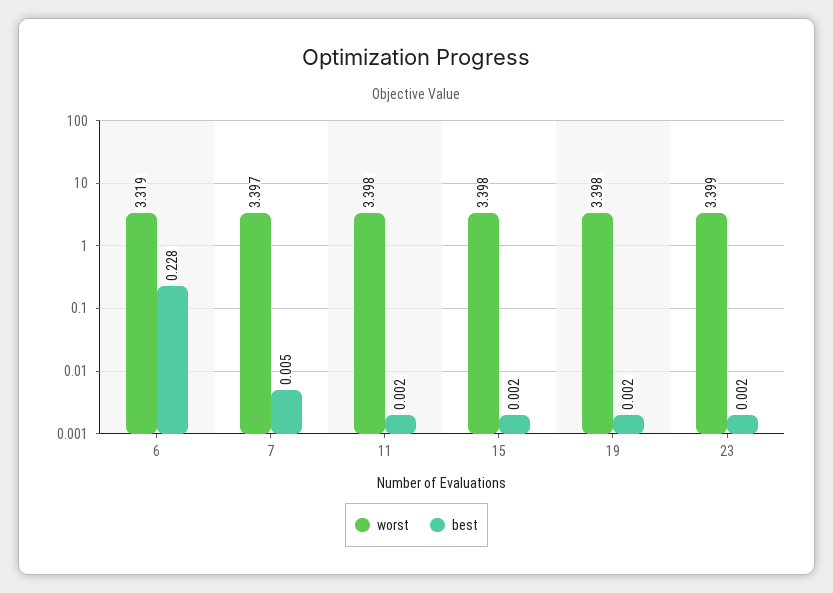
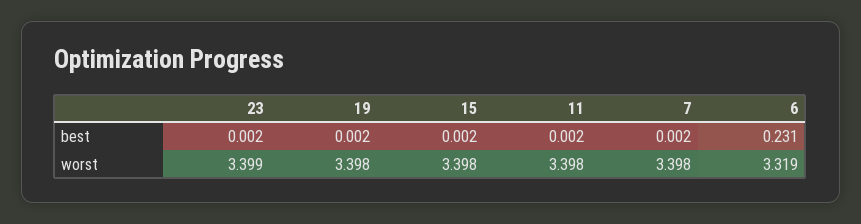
  {
    "worst": {
      "6": 3.319,
-     "7": 3.397,
+     "7": 3.398,
      "11": 3.398,
      "15": 3.398,
      "19": 3.398,
      "23": 3.399
    },
    "best": {
-     "6": 0.228,
+     "6": 0.231,
-     "7": 0.005,
+     "7": 0.002,
      "11": 0.002,
      "15": 0.002,
      "19": 0.002,
      "23": 0.002
    }
  }

